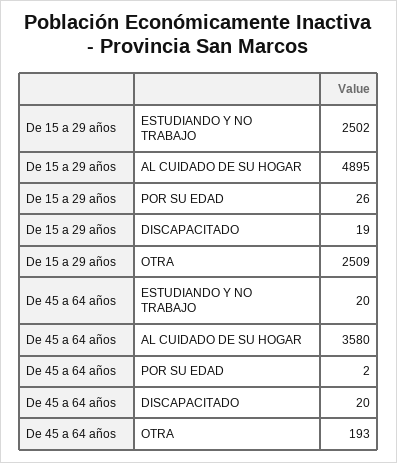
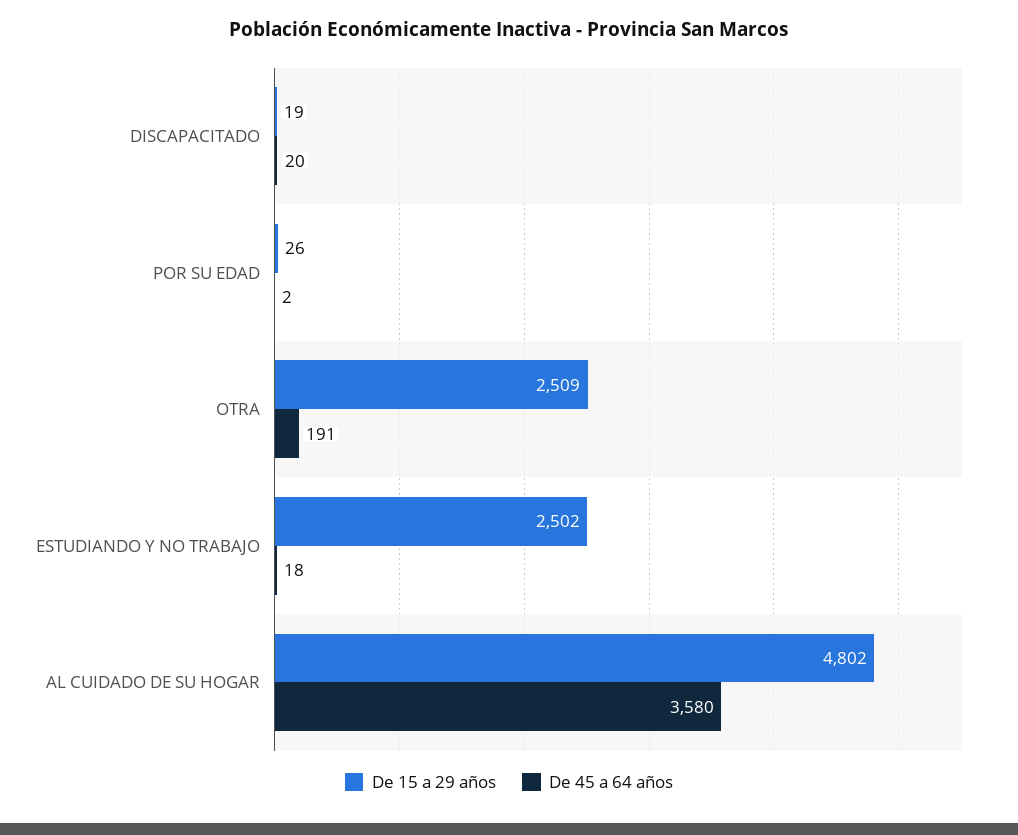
  {
    "De 15 a 29 años": {
      "ESTUDIANDO Y NO TRABAJO": 2502,
-     "AL CUIDADO DE SU HOGAR": 4895,
+     "AL CUIDADO DE SU HOGAR": 4802,
      "POR SU EDAD": 26,
      "DISCAPACITADO": 19,
      "OTRA": 2509
    },
    "De 45 a 64 años": {
-     "ESTUDIANDO Y NO TRABAJO": 20,
+     "ESTUDIANDO Y NO TRABAJO": 18,
      "AL CUIDADO DE SU HOGAR": 3580,
      "POR SU EDAD": 2,
      "DISCAPACITADO": 20,
-     "OTRA": 193
+     "OTRA": 191
    }
  }

